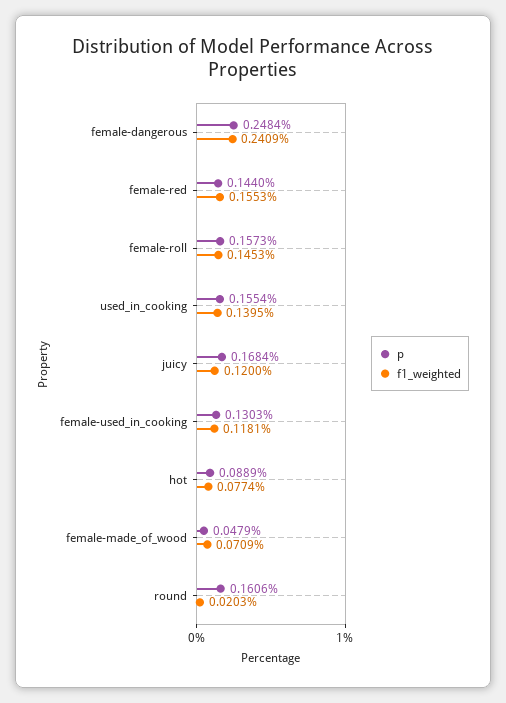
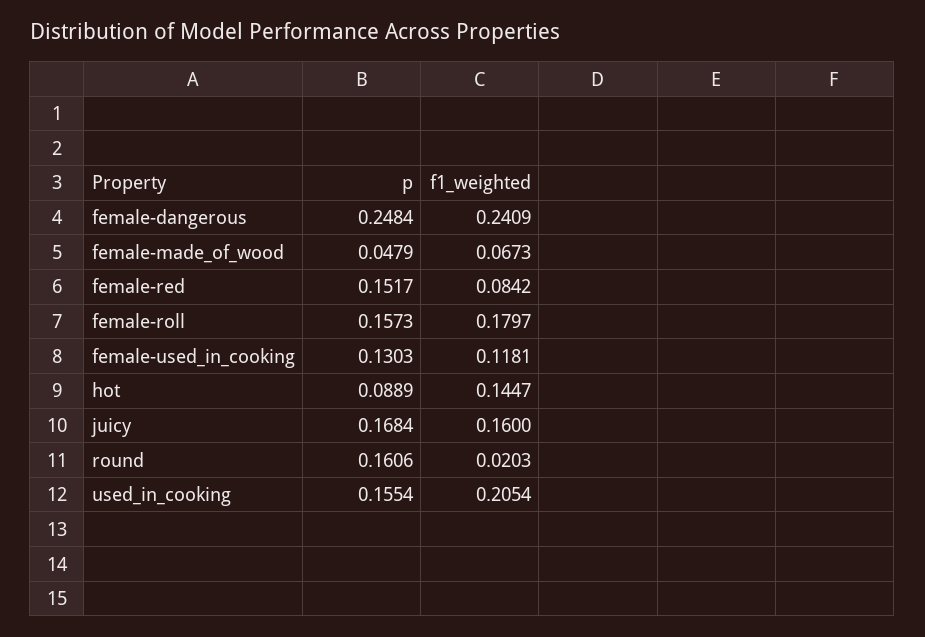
  {
    "p": {
      "female-dangerous": 0.2484,
-     "female-red": 0.144,
+     "female-red": 0.1517,
      "female-roll": 0.1573,
      "used_in_cooking": 0.1554,
      "juicy": 0.1684,
      "female-used_in_cooking": 0.1303,
      "hot": 0.0889,
      "female-made_of_wood": 0.0479,
      "round": 0.1606
    },
    "f1_weighted": {
      "female-dangerous": 0.2409,
-     "female-red": 0.1553,
+     "female-red": 0.0842,
-     "female-roll": 0.1453,
+     "female-roll": 0.1797,
-     "used_in_cooking": 0.1395,
+     "used_in_cooking": 0.2054,
-     "juicy": 0.12,
+     "juicy": 0.16,
      "female-used_in_cooking": 0.1181,
-     "hot": 0.0774,
+     "hot": 0.1447,
-     "female-made_of_wood": 0.0709,
+     "female-made_of_wood": 0.0673,
      "round": 0.0203
    }
  }

